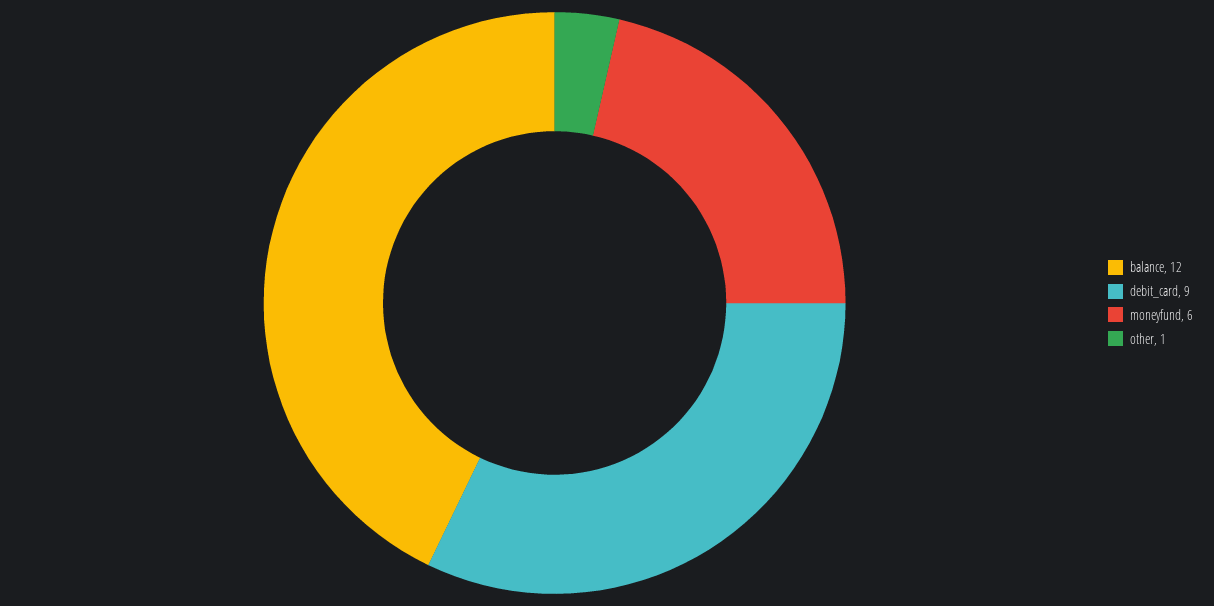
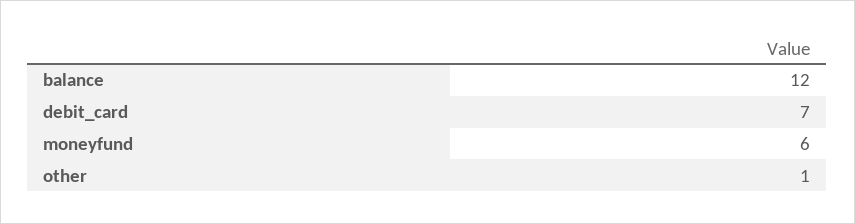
  {
    "balance": 12,
-   "debit_card": 9,
+   "debit_card": 7,
    "moneyfund": 6,
    "other": 1
  }

